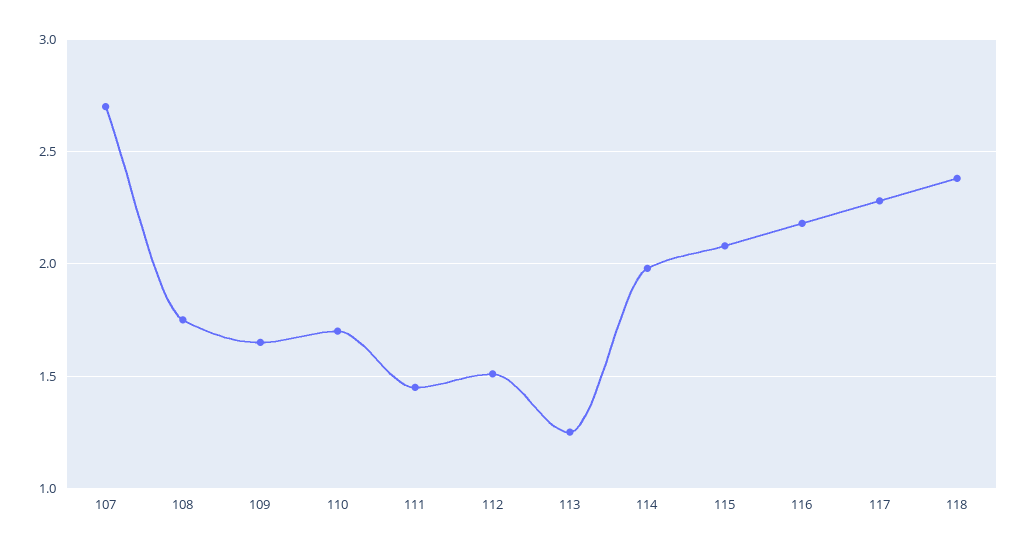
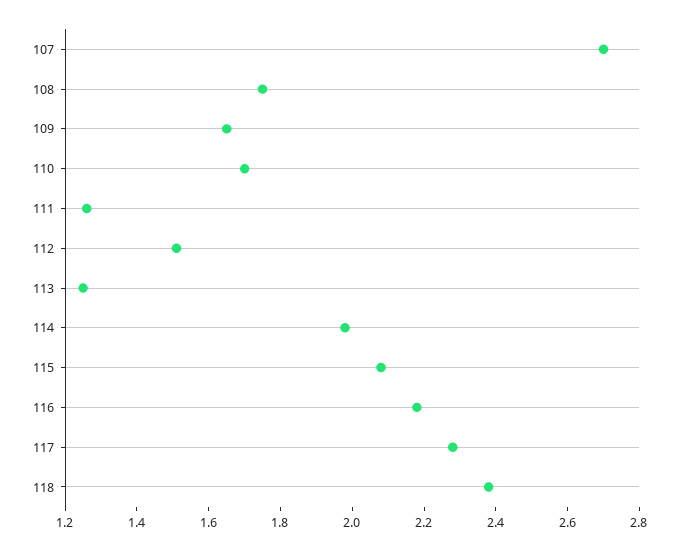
  {
    "107": 2.7,
    "108": 1.75,
    "109": 1.65,
    "110": 1.7,
-   "111": 1.45,
+   "111": 1.25,
    "112": 1.5,
    "113": 1.25,
    "114": 2,
    "115": 2.1,
    "116": 2.2,
    "117": 2.3,
    "118": 2.4
  }

